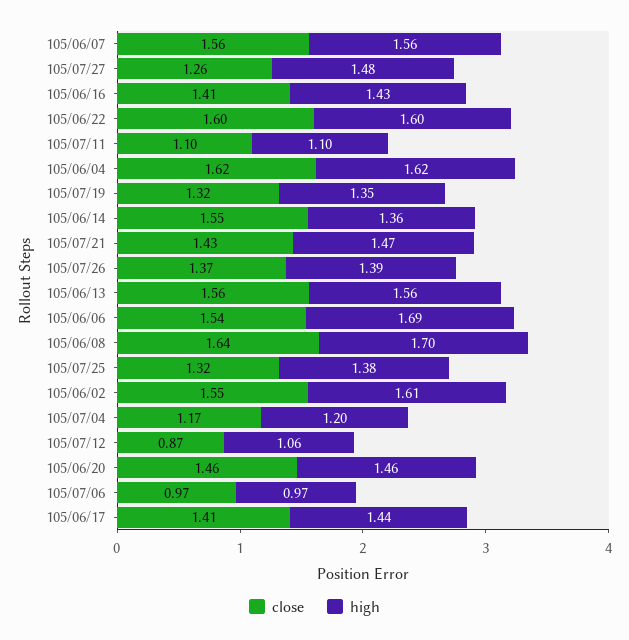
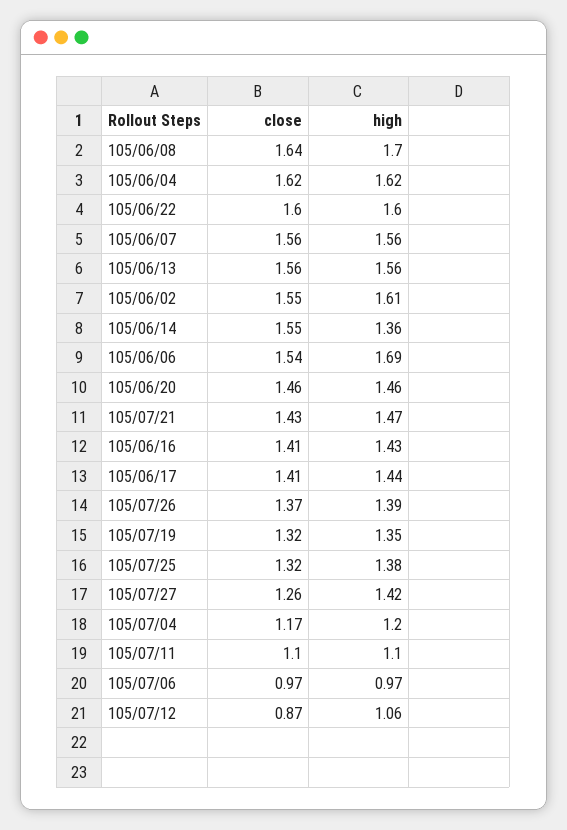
  {
    "close": {
      "105/06/07": 1.56,
      "105/07/27": 1.26,
      "105/06/16": 1.41,
      "105/06/22": 1.6,
      "105/07/11": 1.1,
      "105/06/04": 1.62,
      "105/07/19": 1.32,
      "105/06/14": 1.55,
      "105/07/21": 1.43,
      "105/07/26": 1.37,
      "105/06/13": 1.56,
      "105/06/06": 1.54,
      "105/06/08": 1.64,
      "105/07/25": 1.32,
      "105/06/02": 1.55,
      "105/07/04": 1.17,
      "105/07/12": 0.87,
      "105/06/20": 1.46,
      "105/07/06": 0.97,
      "105/06/17": 1.41
    },
    "high": {
      "105/06/07": 1.56,
-     "105/07/27": 1.48,
+     "105/07/27": 1.42,
      "105/06/16": 1.43,
      "105/06/22": 1.6,
      "105/07/11": 1.1,
      "105/06/04": 1.62,
      "105/07/19": 1.35,
      "105/06/14": 1.36,
      "105/07/21": 1.47,
      "105/07/26": 1.39,
      "105/06/13": 1.56,
      "105/06/06": 1.69,
      "105/06/08": 1.7,
      "105/07/25": 1.38,
      "105/06/02": 1.61,
      "105/07/04": 1.2,
      "105/07/12": 1.06,
      "105/06/20": 1.46,
      "105/07/06": 0.97,
      "105/06/17": 1.44
    }
  }

